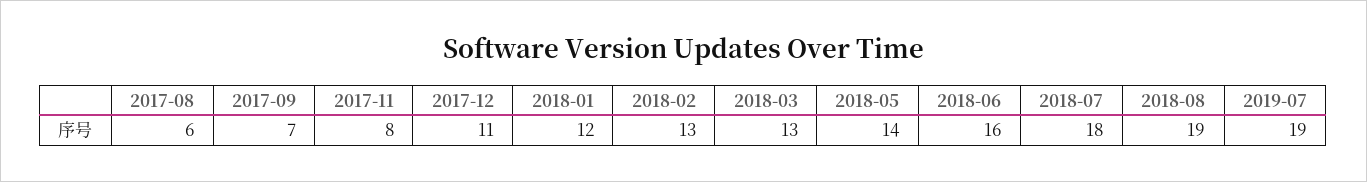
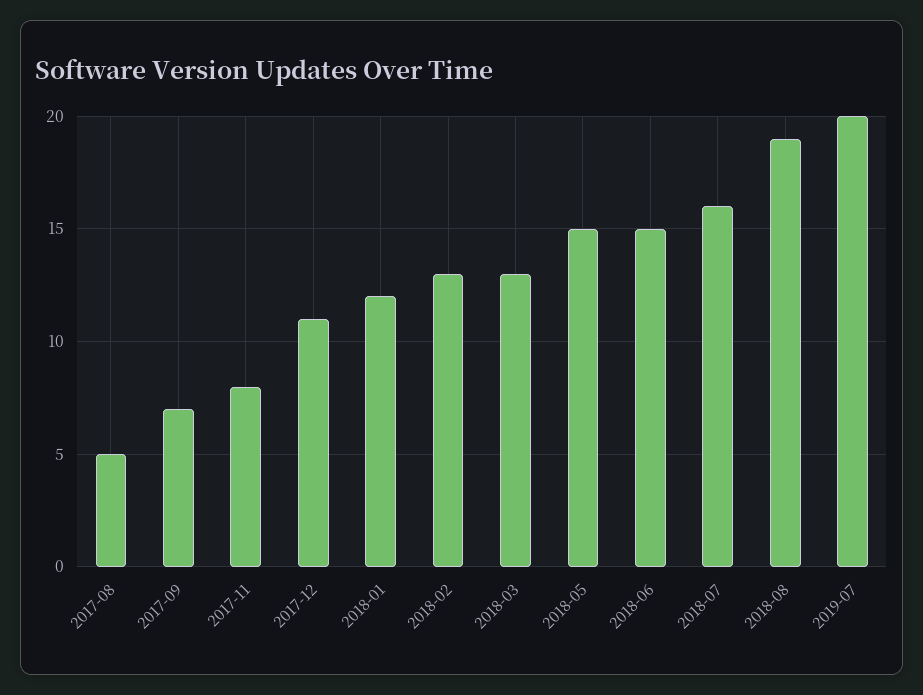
  {
-   "2017-08": 6,
+   "2017-08": 5,
    "2017-09": 7,
    "2017-11": 8,
    "2017-12": 11,
    "2018-01": 12,
    "2018-02": 13,
    "2018-03": 13,
-   "2018-05": 14,
+   "2018-05": 15,
-   "2018-06": 16,
+   "2018-06": 15,
-   "2018-07": 18,
+   "2018-07": 16,
    "2018-08": 19,
-   "2019-07": 19
+   "2019-07": 20
  }

